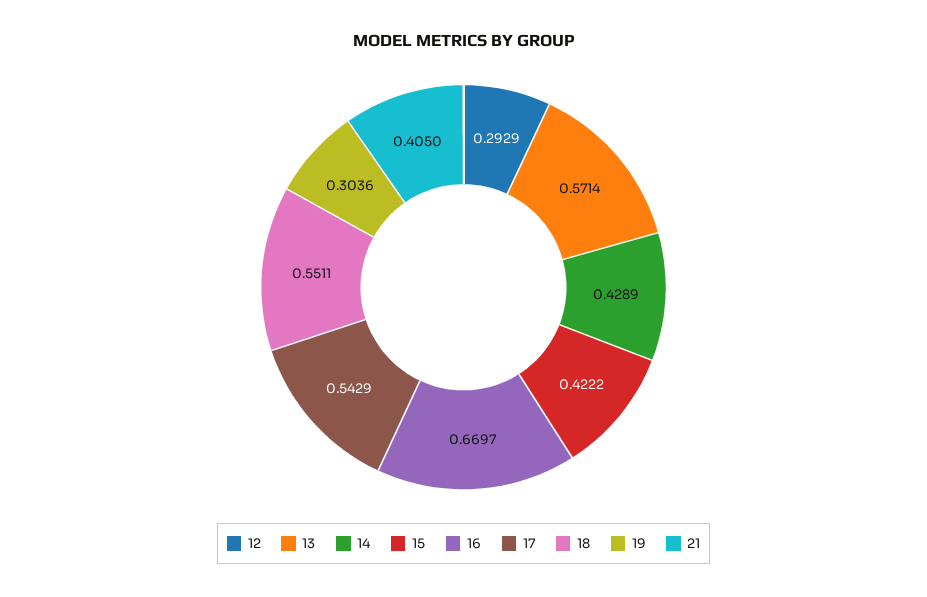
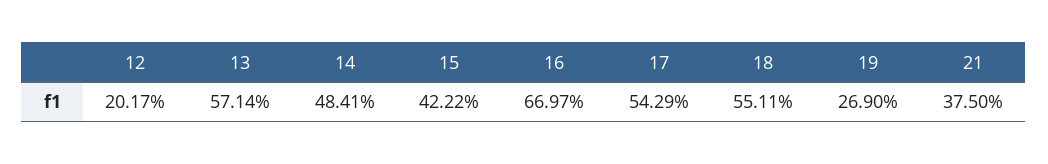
  {
-   "12": 0.2929,
+   "12": 0.2017,
    "13": 0.5714,
-   "14": 0.4289,
+   "14": 0.4841,
    "15": 0.4222,
    "16": 0.6697,
    "17": 0.5429,
    "18": 0.5511,
-   "19": 0.3036,
+   "19": 0.269,
-   "21": 0.405
+   "21": 0.375
  }

